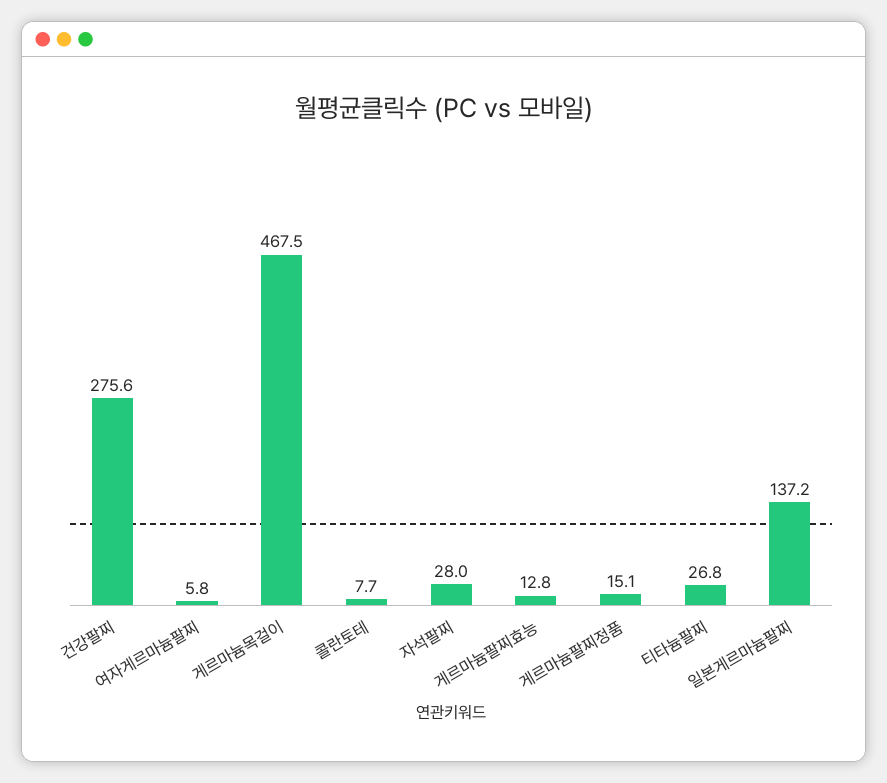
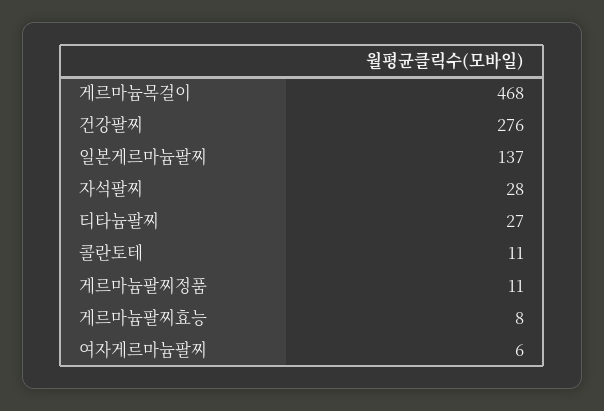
  {
    "건강팔찌": 275.6,
    "여자게르마늄팔찌": 5.8,
    "게르마늄목걸이": 467.5,
-   "콜란토테": 7.7,
+   "콜란토테": 11,
    "자석팔찌": 28,
-   "게르마늄팔찌효능": 12.8,
+   "게르마늄팔찌효능": 8,
-   "게르마늄팔찌정품": 15.1,
+   "게르마늄팔찌정품": 11,
    "티타늄팔찌": 26.8,
    "일본게르마늄팔찌": 137.2
  }

